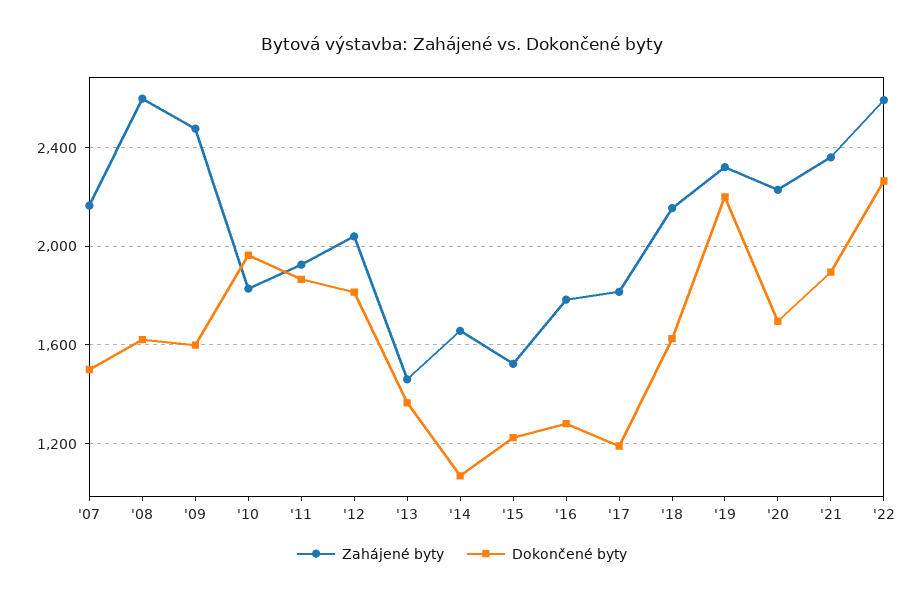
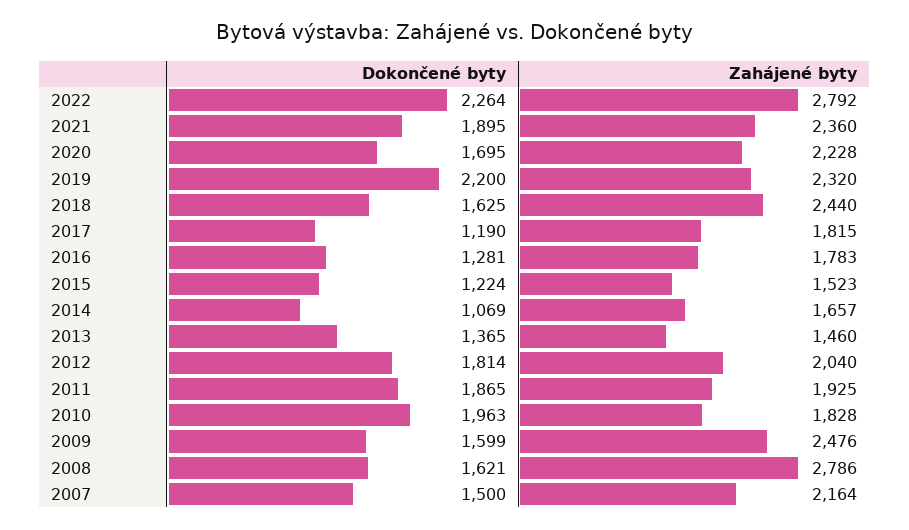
  {
    "Zahájené byty": {
      "'07": 2164,
-     "'08": 2600,
+     "'08": 2786,
      "'09": 2476,
      "'10": 1828,
      "'11": 1925,
      "'12": 2040,
      "'13": 1460,
      "'14": 1657,
      "'15": 1523,
      "'16": 1783,
      "'17": 1815,
-     "'18": 2150,
+     "'18": 2440,
      "'19": 2320,
      "'20": 2228,
      "'21": 2360,
-     "'22": 2600
+     "'22": 2792
    },
    "Dokončené byty": {
      "'07": 1500,
      "'08": 1621,
      "'09": 1599,
      "'10": 1963,
      "'11": 1865,
      "'12": 1814,
      "'13": 1365,
      "'14": 1069,
      "'15": 1224,
      "'16": 1281,
      "'17": 1190,
      "'18": 1625,
      "'19": 2200,
      "'20": 1695,
      "'21": 1895,
      "'22": 2264
    }
  }

